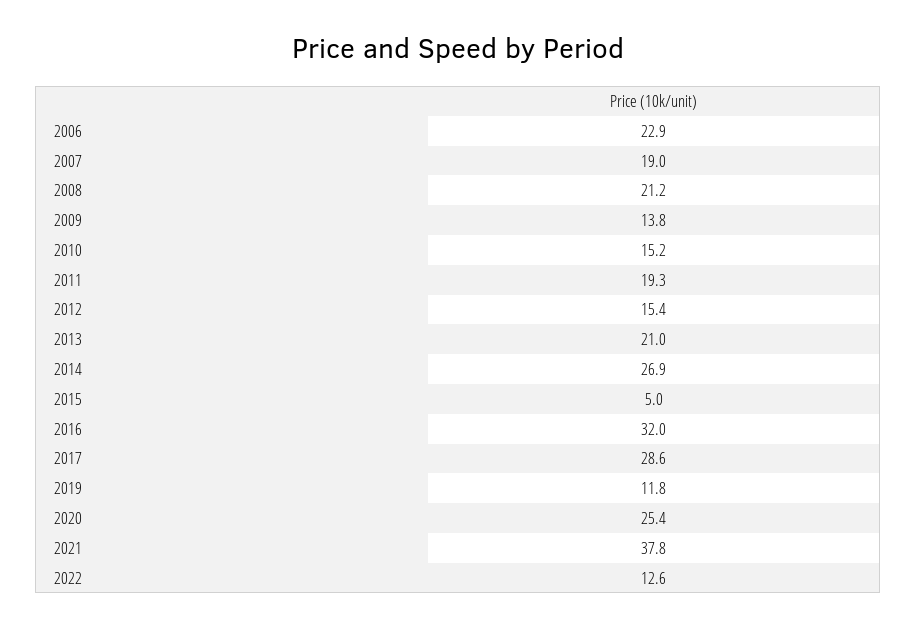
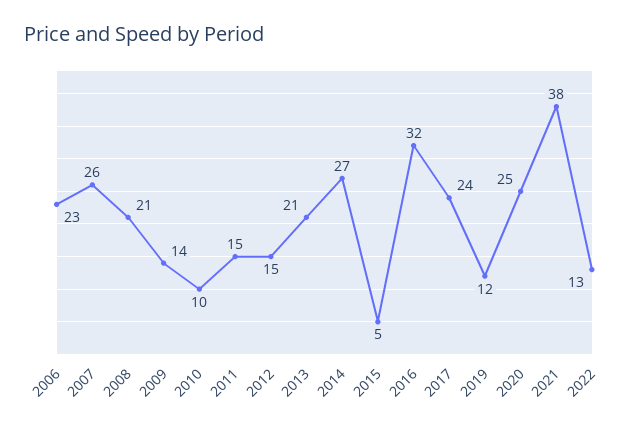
  {
    "2006": 22.9,
-   "2007": 19,
+   "2007": 26,
    "2008": 21.2,
    "2009": 13.8,
-   "2010": 15.2,
+   "2010": 10,
-   "2011": 19.3,
+   "2011": 15,
    "2012": 15.4,
    "2013": 21,
    "2014": 26.9,
    "2015": 5,
    "2016": 32,
-   "2017": 28.6,
+   "2017": 24,
    "2019": 11.8,
    "2020": 25.4,
    "2021": 37.8,
    "2022": 12.6
  }

